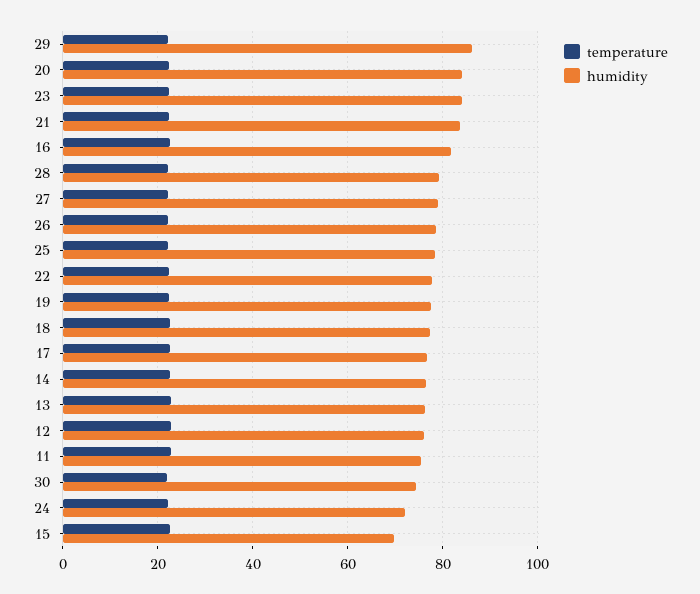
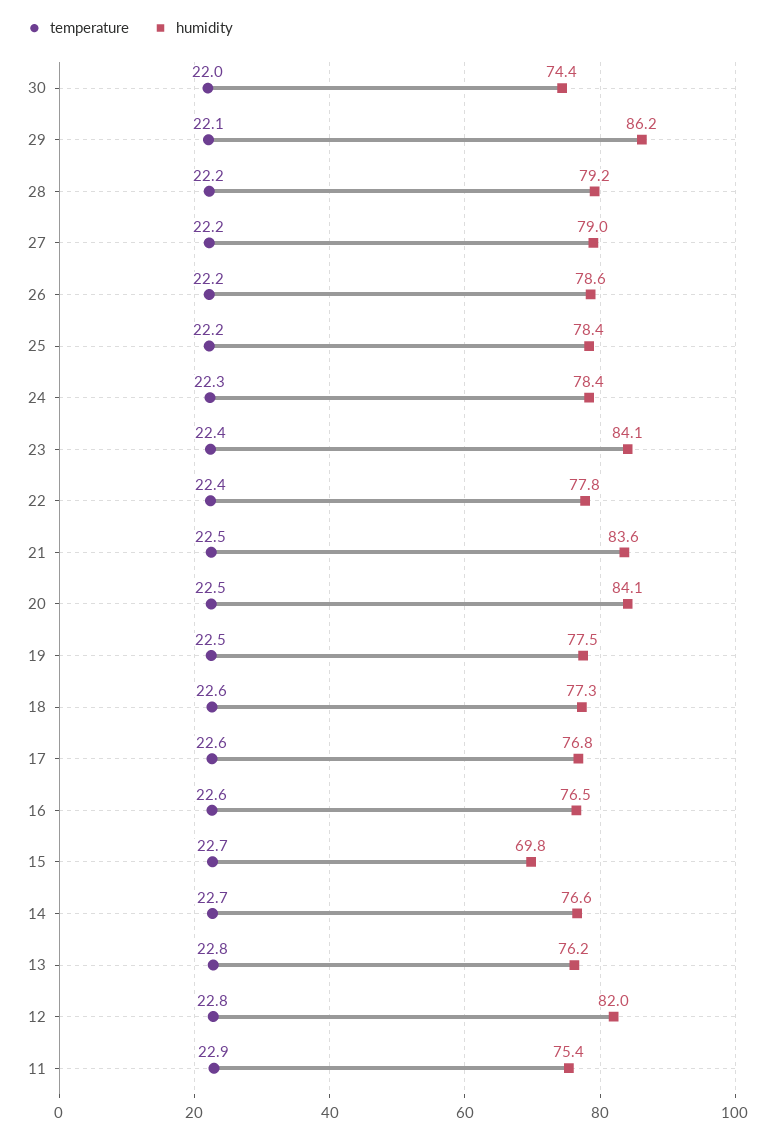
  {
    "temperature": {
      "29": 22.1,
      "20": 22.5,
      "23": 22.4,
      "21": 22.5,
      "16": 22.6,
      "28": 22.2,
      "27": 22.2,
      "26": 22.2,
      "25": 22.2,
      "22": 22.4,
      "19": 22.5,
      "18": 22.6,
      "17": 22.6,
      "14": 22.7,
      "13": 22.8,
      "12": 22.8,
      "11": 22.9,
      "30": 22,
      "24": 22.3,
      "15": 22.7
    },
    "humidity": {
      "29": 86.2,
      "20": 84.1,
      "23": 84.1,
      "21": 83.6,
-     "16": 82,
+     "16": 76.5,
      "28": 79.2,
      "27": 79,
      "26": 78.6,
      "25": 78.4,
      "22": 77.8,
      "19": 77.5,
      "18": 77.3,
      "17": 76.8,
      "14": 76.6,
      "13": 76.2,
-     "12": 76,
+     "12": 82,
      "11": 75.4,
      "30": 74.4,
-     "24": 72,
+     "24": 78.4,
      "15": 69.8
    }
  }

